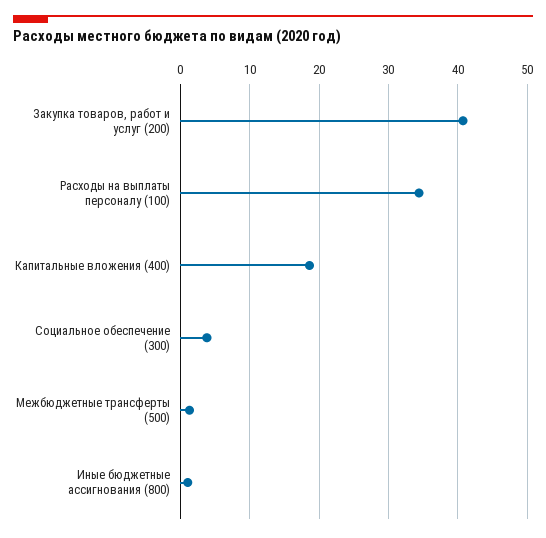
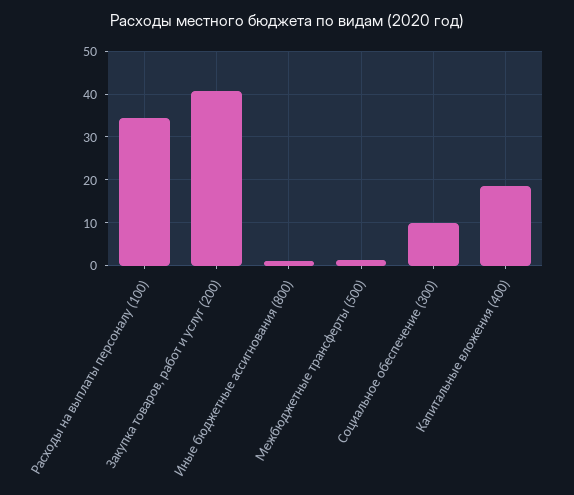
  {
    "Закупка товаров, работ и услуг (200)": 41,
    "Расходы на выплаты персоналу (100)": 34,
    "Капитальные вложения (400)": 19,
-   "Социальное обеспечение (300)": 4,
+   "Социальное обеспечение (300)": 10,
    "Межбюджетные трансферты (500)": 1,
    "Иные бюджетные ассигнования (800)": 1
  }

